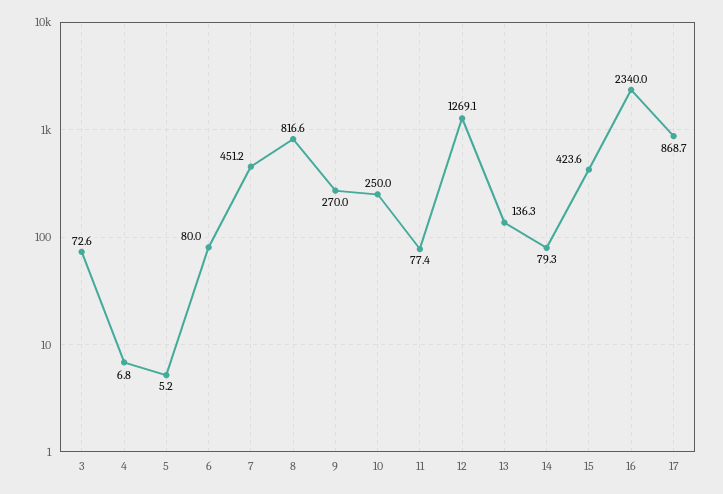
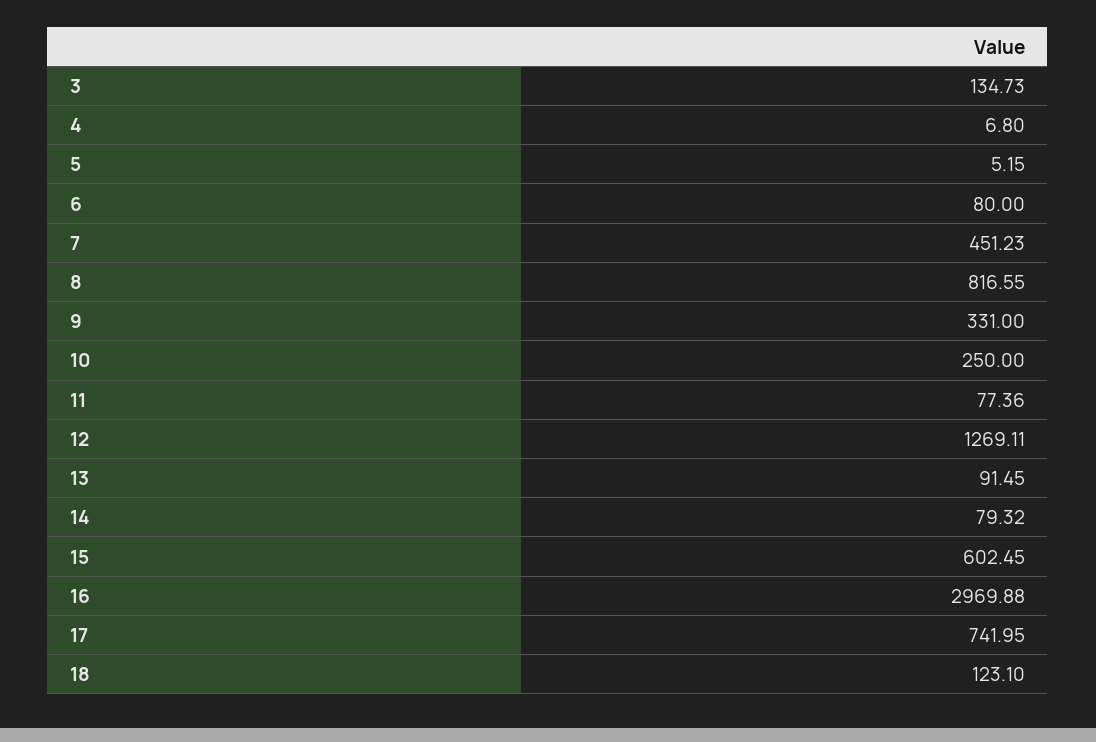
  {
-   "3": 72.6,
+   "3": 134.73,
    "4": 6.8,
    "5": 5.15,
    "6": 80,
    "7": 451.23,
    "8": 816.55,
-   "9": 270,
+   "9": 331,
    "10": 250,
    "11": 77.36,
    "12": 1269.11,
-   "13": 136.3,
+   "13": 91.45,
    "14": 79.32,
-   "15": 423.6,
+   "15": 602.45,
-   "16": 2340,
+   "16": 2969.88,
-   "17": 868.7
+   "17": 741.95,
+   "18": 123.1
  }

